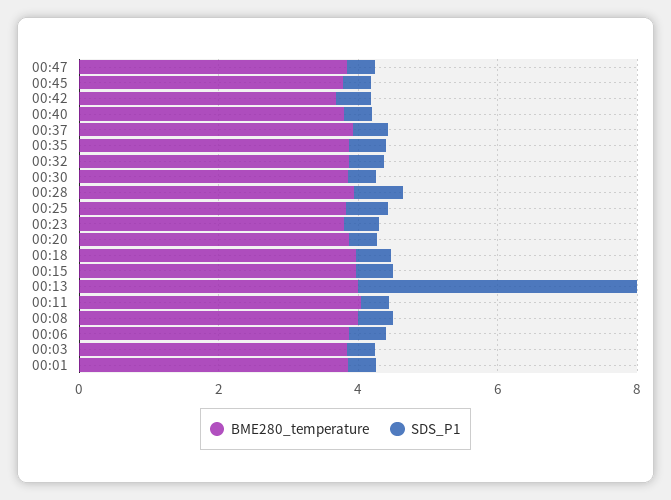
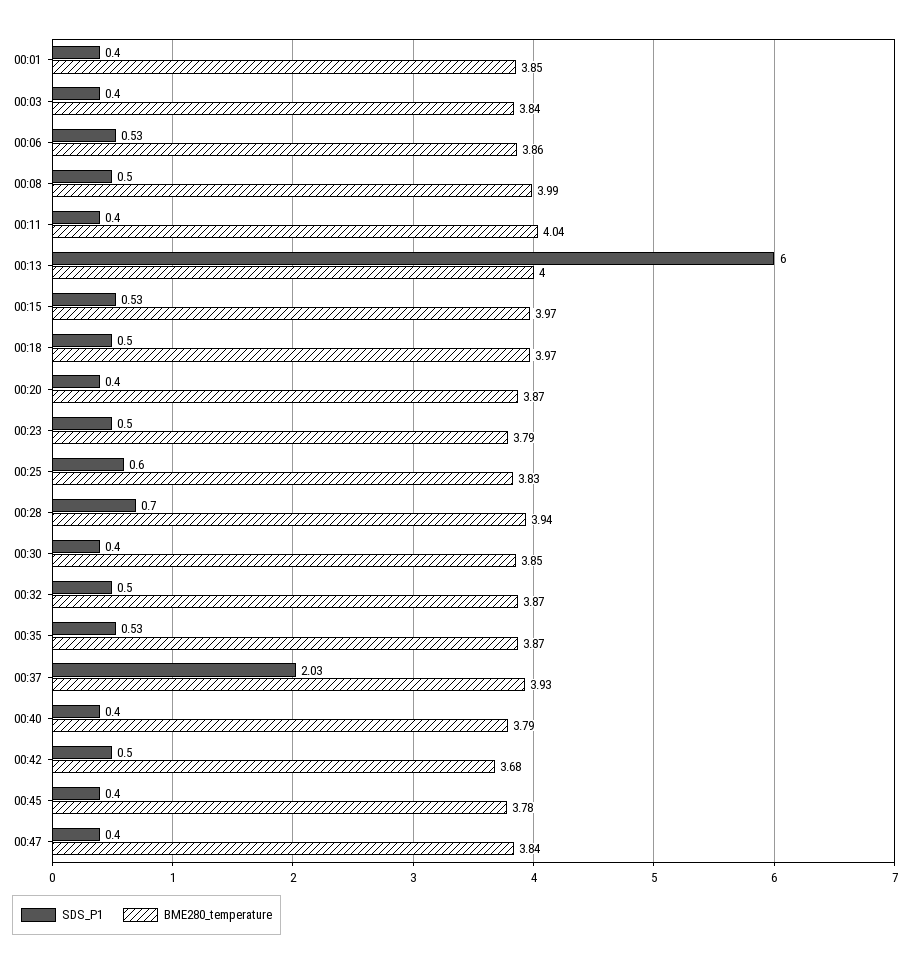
  {
    "BME280_temperature": {
      "00:47": 3.84,
      "00:45": 3.78,
      "00:42": 3.68,
      "00:40": 3.79,
      "00:37": 3.93,
      "00:35": 3.87,
      "00:32": 3.87,
      "00:30": 3.85,
      "00:28": 3.94,
      "00:25": 3.83,
      "00:23": 3.79,
      "00:20": 3.87,
      "00:18": 3.97,
      "00:15": 3.97,
      "00:13": 4,
      "00:11": 4.04,
      "00:08": 3.99,
      "00:06": 3.86,
      "00:03": 3.84,
      "00:01": 3.85
    },
    "SDS_P1": {
      "00:47": 0.4,
      "00:45": 0.4,
      "00:42": 0.5,
      "00:40": 0.4,
-     "00:37": 0.5,
+     "00:37": 2.03,
      "00:35": 0.53,
      "00:32": 0.5,
      "00:30": 0.4,
      "00:28": 0.7,
      "00:25": 0.6,
      "00:23": 0.5,
      "00:20": 0.4,
      "00:18": 0.5,
      "00:15": 0.53,
-     "00:13": 4,
+     "00:13": 6,
      "00:11": 0.4,
      "00:08": 0.5,
      "00:06": 0.53,
      "00:03": 0.4,
      "00:01": 0.4
    }
  }

